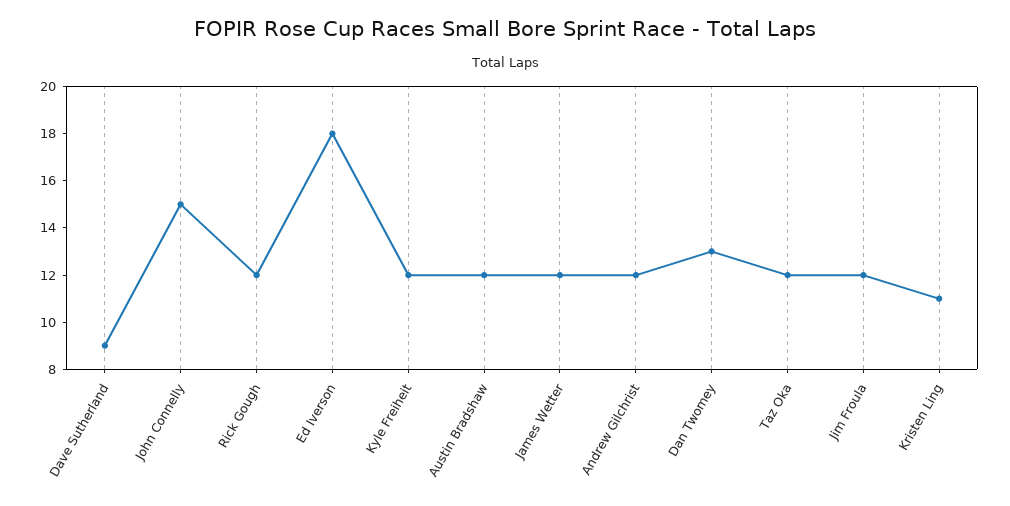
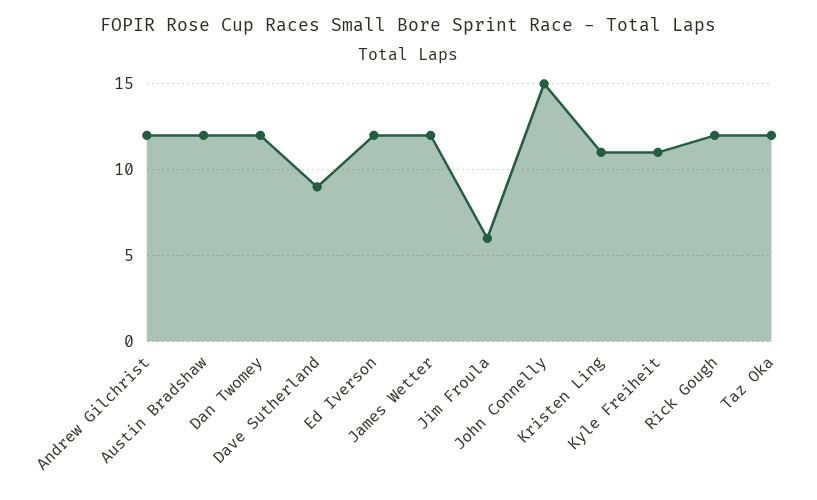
  {
    "Dave Sutherland": 9,
    "John Connelly": 15,
    "Rick Gough": 12,
-   "Ed Iverson": 18,
+   "Ed Iverson": 12,
-   "Kyle Freiheit": 12,
+   "Kyle Freiheit": 11,
    "Austin Bradshaw": 12,
    "James Wetter": 12,
    "Andrew Gilchrist": 12,
-   "Dan Twomey": 13,
+   "Dan Twomey": 12,
    "Taz Oka": 12,
-   "Jim Froula": 12,
+   "Jim Froula": 6,
    "Kristen Ling": 11
  }

